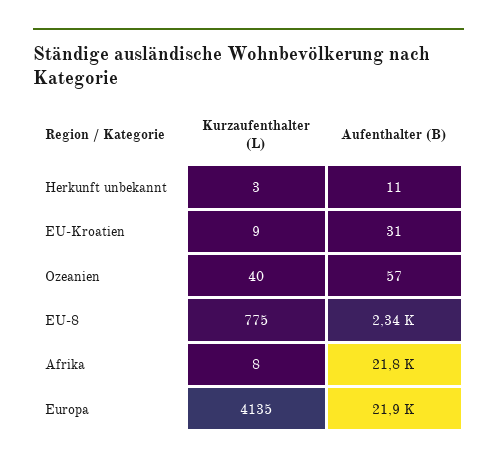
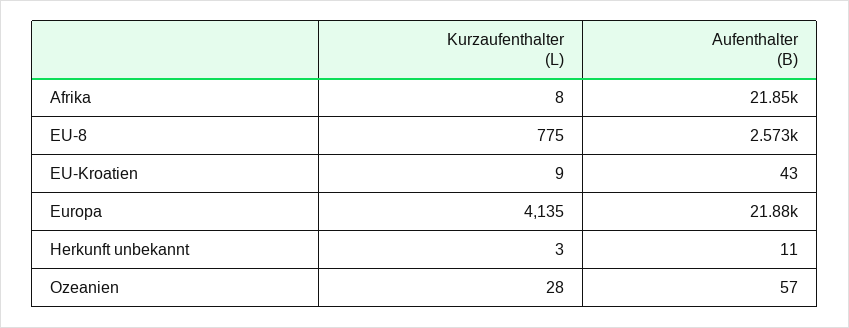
  {
    "Kurzaufenthalter (L)": {
      "Herkunft unbekannt": 3,
      "EU-Kroatien": 9,
-     "Ozeanien": 40,
+     "Ozeanien": 28,
      "EU-8": 775,
      "Afrika": 8,
      "Europa": 4135
    },
    "Aufenthalter (B)": {
      "Herkunft unbekannt": 11,
-     "EU-Kroatien": 31,
+     "EU-Kroatien": 43,
      "Ozeanien": 57,
-     "EU-8": 2340,
+     "EU-8": 2573,
      "Afrika": 21850,
      "Europa": 21880
    }
  }

